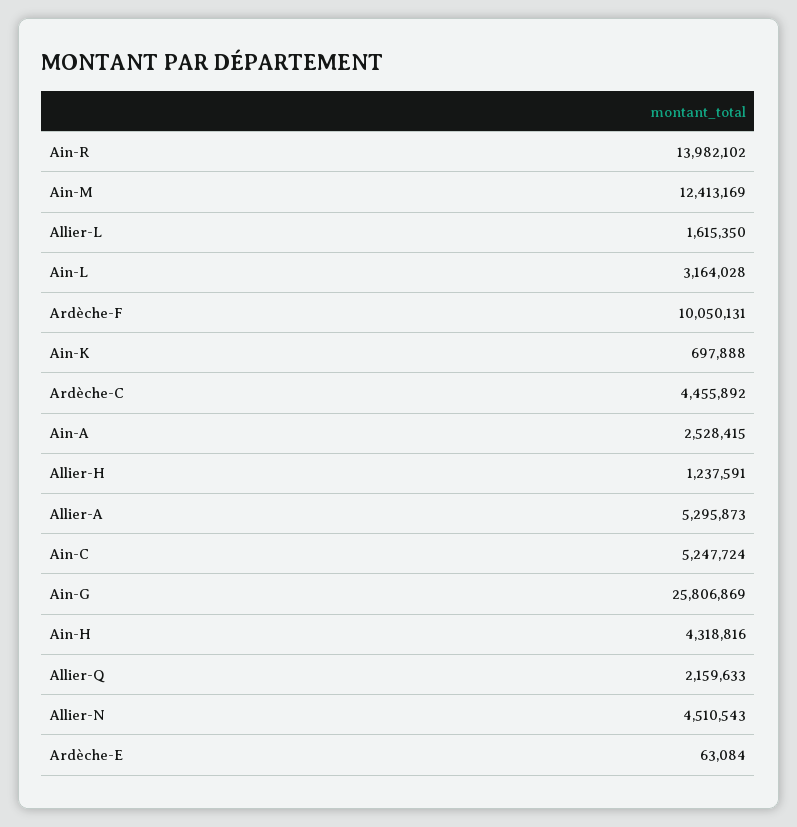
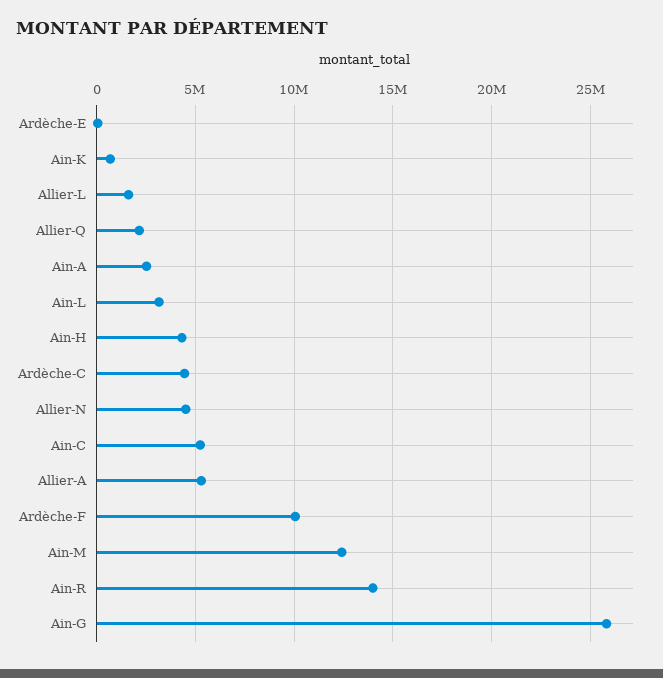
  {
    "Ain-R": 13982102,
    "Ain-M": 12413169,
    "Allier-L": 1615350,
    "Ain-L": 3164028,
    "Ardèche-F": 10050131,
    "Ain-K": 697888,
    "Ardèche-C": 4455892,
    "Ain-A": 2528415,
-   "Allier-H": 1237591,
    "Allier-A": 5295873,
    "Ain-C": 5247724,
    "Ain-G": 25806869,
    "Ain-H": 4318816,
    "Allier-Q": 2159633,
    "Allier-N": 4510543,
    "Ardèche-E": 63084
  }

